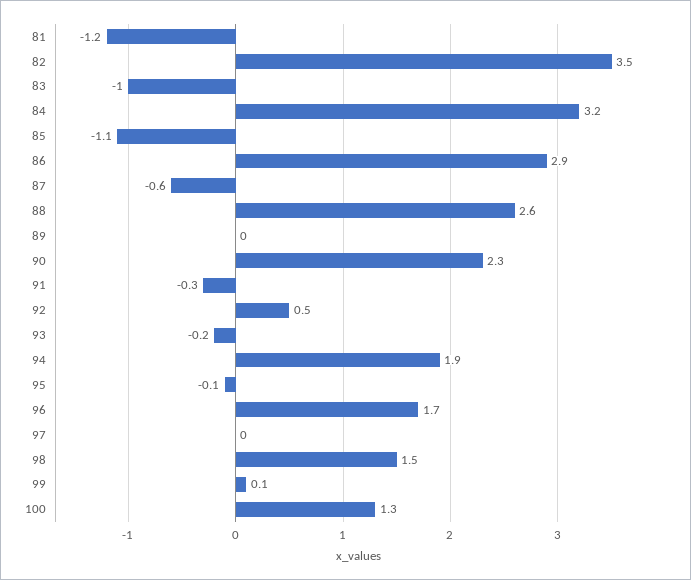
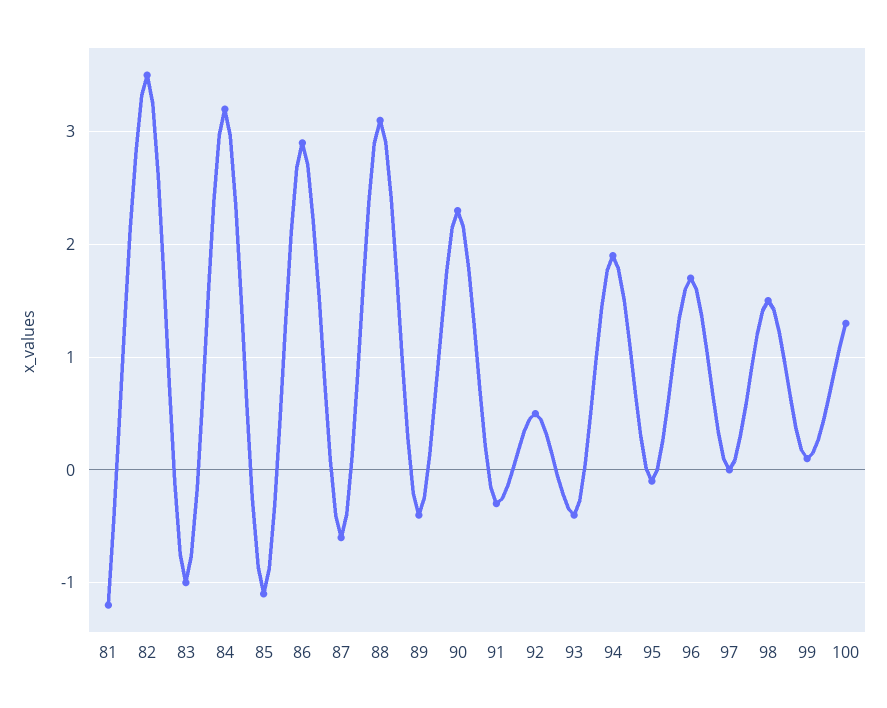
  {
    "81": -1.2,
    "82": 3.5,
    "83": -1,
    "84": 3.2,
    "85": -1.1,
    "86": 2.9,
    "87": -0.6,
-   "88": 2.6,
+   "88": 3.1,
-   "89": 0,
+   "89": -0.4,
    "90": 2.3,
    "91": -0.3,
    "92": 0.5,
-   "93": -0.2,
+   "93": -0.4,
    "94": 1.9,
    "95": -0.1,
    "96": 1.7,
    "97": 0,
    "98": 1.5,
    "99": 0.1,
    "100": 1.3
  }

